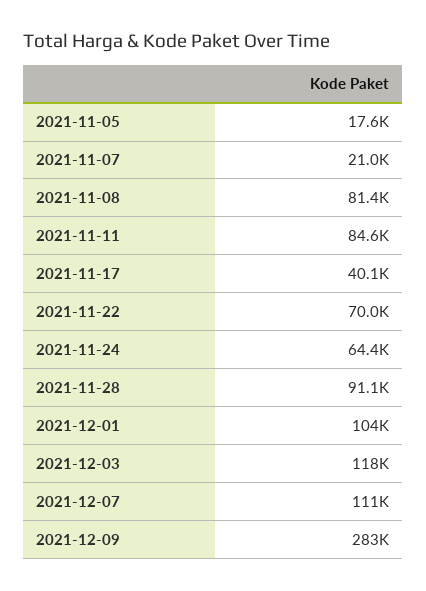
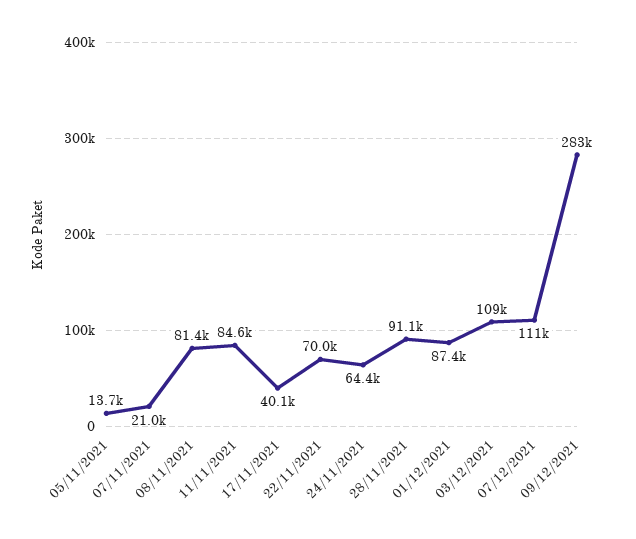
  {
-   "2021-11-05": 17600,
+   "2021-11-05": 13700,
    "2021-11-07": 21000,
    "2021-11-08": 81400,
    "2021-11-11": 84600,
    "2021-11-17": 40100,
    "2021-11-22": 70000,
    "2021-11-24": 64400,
    "2021-11-28": 91100,
-   "2021-12-01": 104000,
+   "2021-12-01": 87400,
-   "2021-12-03": 118000,
+   "2021-12-03": 109000,
    "2021-12-07": 111000,
    "2021-12-09": 283000
  }

